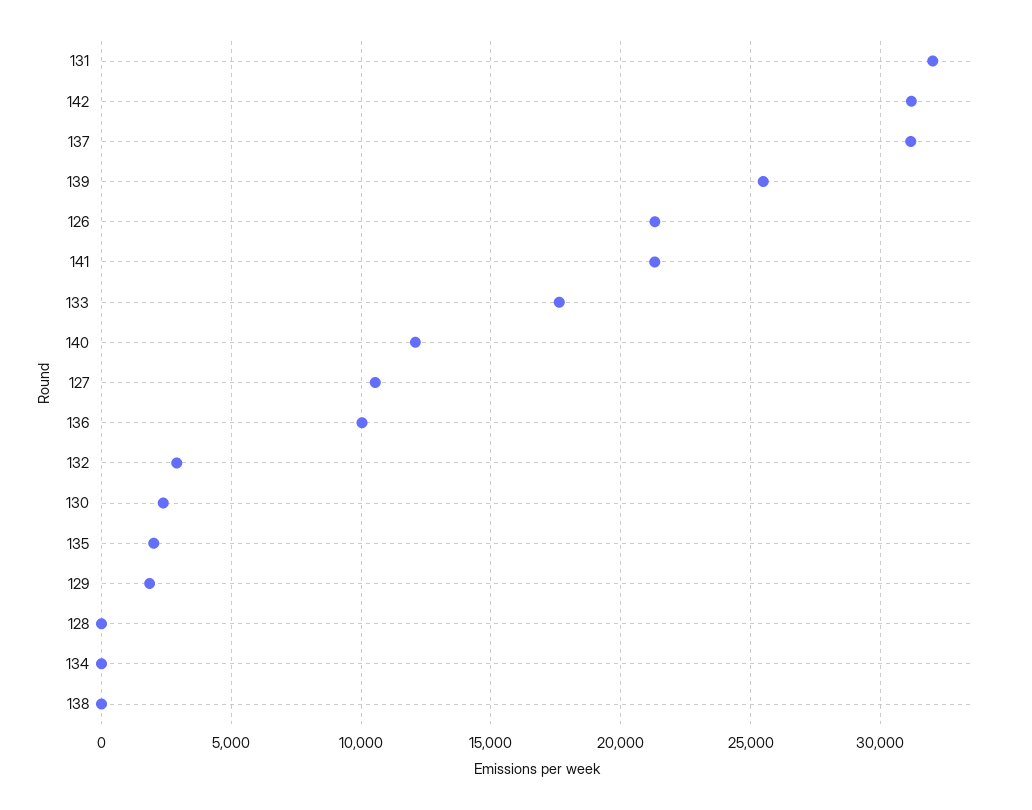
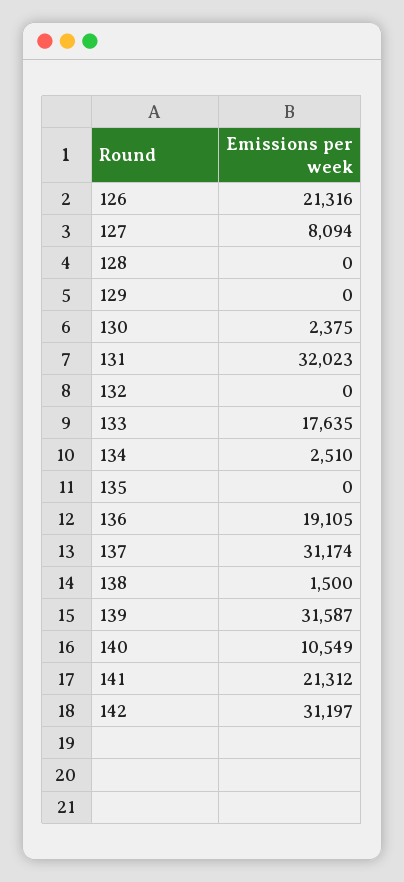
  {
    "131": 32023,
    "142": 31197,
    "137": 31174,
-   "139": 25500,
+   "139": 31587,
    "126": 21316,
    "141": 21312,
    "133": 17635,
-   "140": 12000,
+   "140": 10549,
-   "127": 10500,
+   "127": 8094,
-   "136": 10000,
+   "136": 19105,
-   "132": 3000,
+   "132": 0,
    "130": 2375,
-   "135": 2000,
+   "135": 0,
-   "129": 2000,
+   "129": 0,
    "128": 0,
-   "134": 0,
+   "134": 2510,
-   "138": 0
+   "138": 1500
  }

